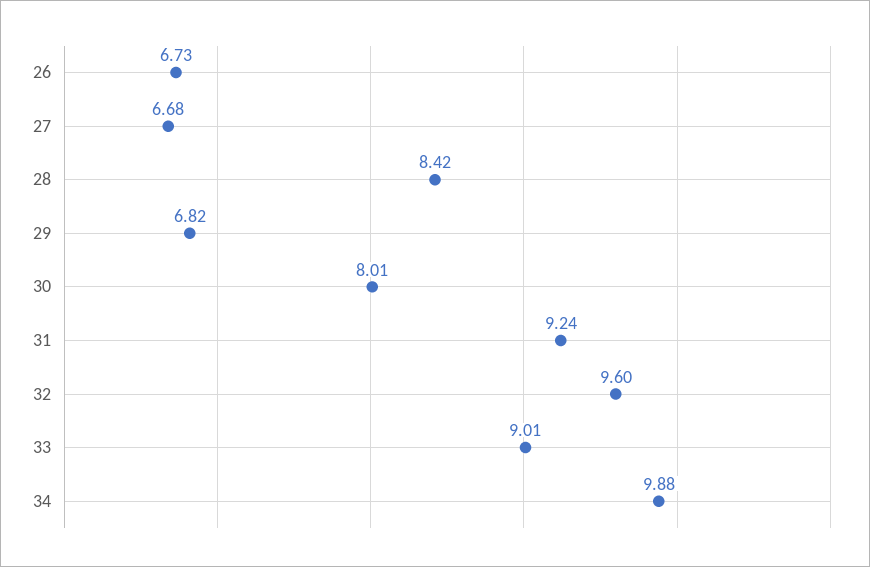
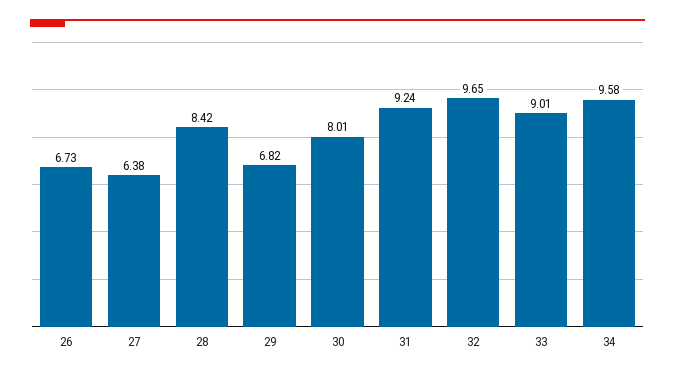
  {
    "26": 6.73,
-   "27": 6.68,
+   "27": 6.38,
    "28": 8.42,
    "29": 6.82,
    "30": 8.01,
    "31": 9.24,
-   "32": 9.6,
+   "32": 9.65,
    "33": 9.01,
-   "34": 9.88
+   "34": 9.58
  }

